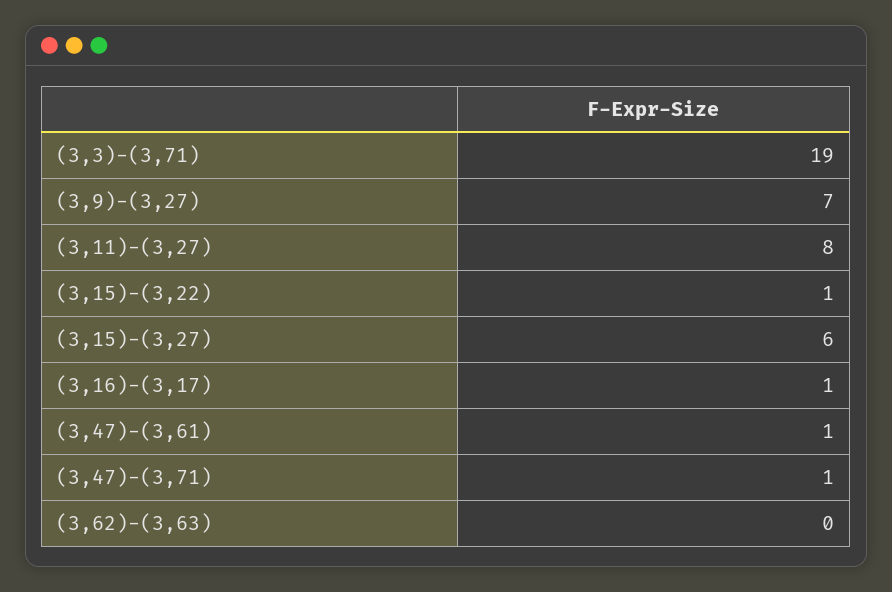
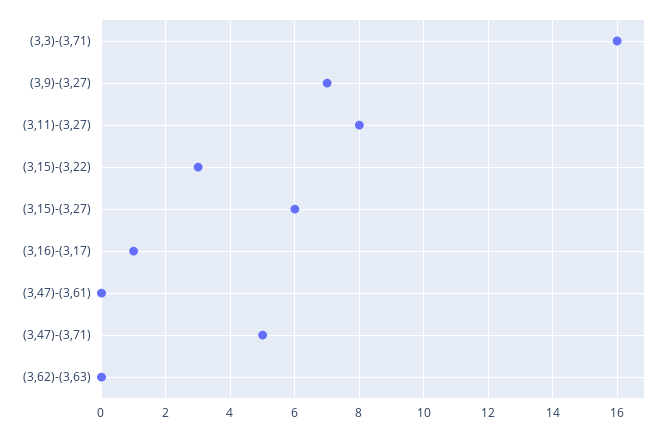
  {
-   "(3,3)-(3,71)": 19,
+   "(3,3)-(3,71)": 16,
    "(3,9)-(3,27)": 7,
    "(3,11)-(3,27)": 8,
-   "(3,15)-(3,22)": 1,
+   "(3,15)-(3,22)": 3,
    "(3,15)-(3,27)": 6,
    "(3,16)-(3,17)": 1,
-   "(3,47)-(3,61)": 1,
+   "(3,47)-(3,61)": 0,
-   "(3,47)-(3,71)": 1,
+   "(3,47)-(3,71)": 5,
    "(3,62)-(3,63)": 0
  }

